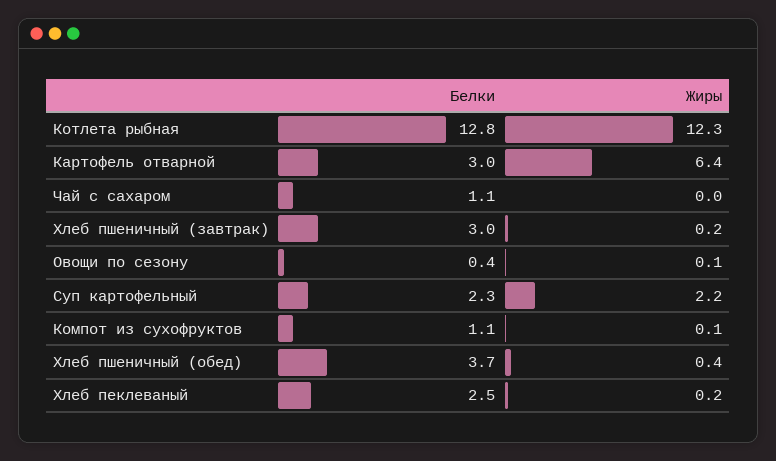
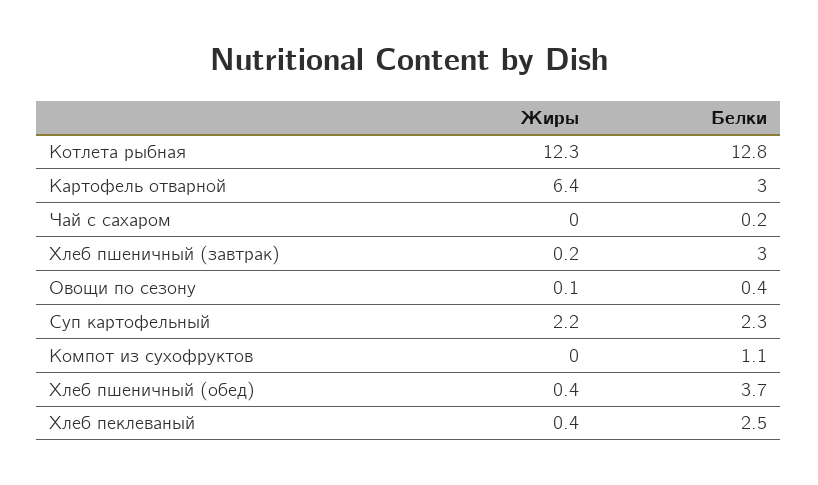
  {
    "Белки": {
      "Котлета рыбная": 12.8,
      "Картофель отварной": 3,
-     "Чай с сахаром": 1.1,
+     "Чай с сахаром": 0.2,
      "Хлеб пшеничный (завтрак)": 3,
      "Овощи по сезону": 0.4,
      "Суп картофельный": 2.3,
      "Компот из сухофруктов": 1.1,
      "Хлеб пшеничный (обед)": 3.7,
      "Хлеб пеклеваный": 2.5
    },
    "Жиры": {
      "Котлета рыбная": 12.3,
      "Картофель отварной": 6.4,
      "Чай с сахаром": 0,
      "Хлеб пшеничный (завтрак)": 0.2,
      "Овощи по сезону": 0.1,
      "Суп картофельный": 2.2,
-     "Компот из сухофруктов": 0.1,
+     "Компот из сухофруктов": 0,
      "Хлеб пшеничный (обед)": 0.4,
-     "Хлеб пеклеваный": 0.2
+     "Хлеб пеклеваный": 0.4
    }
  }

